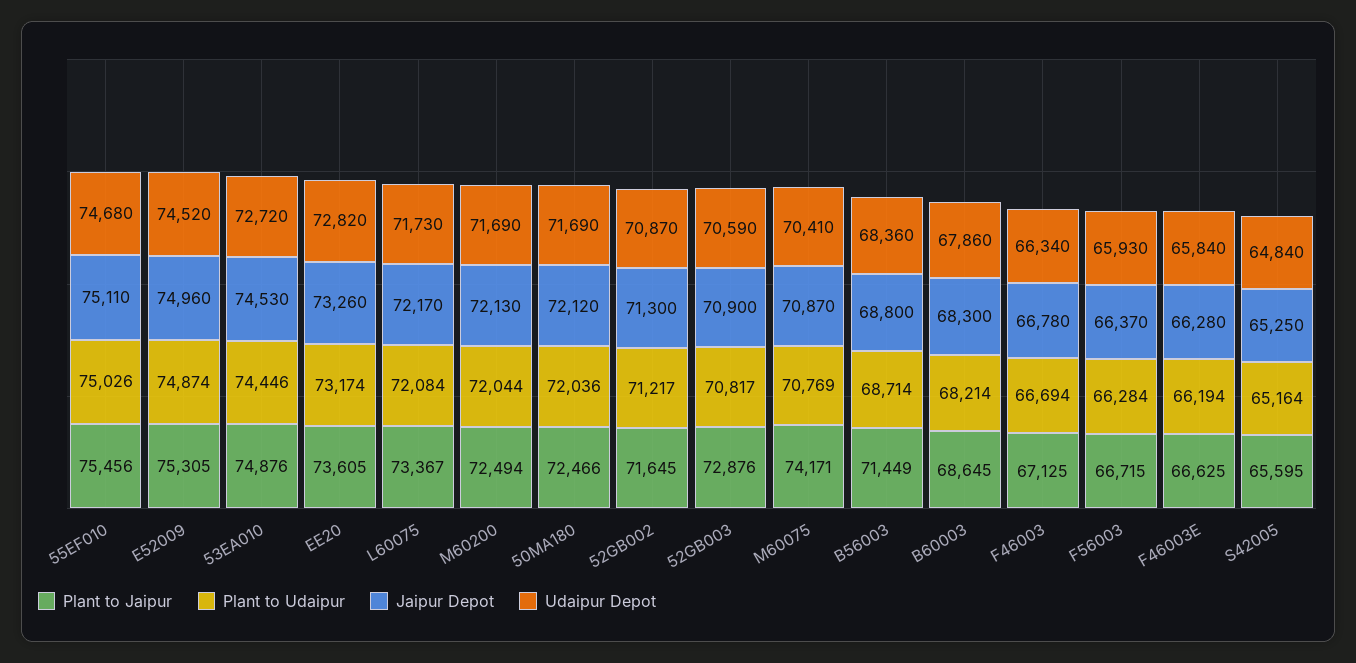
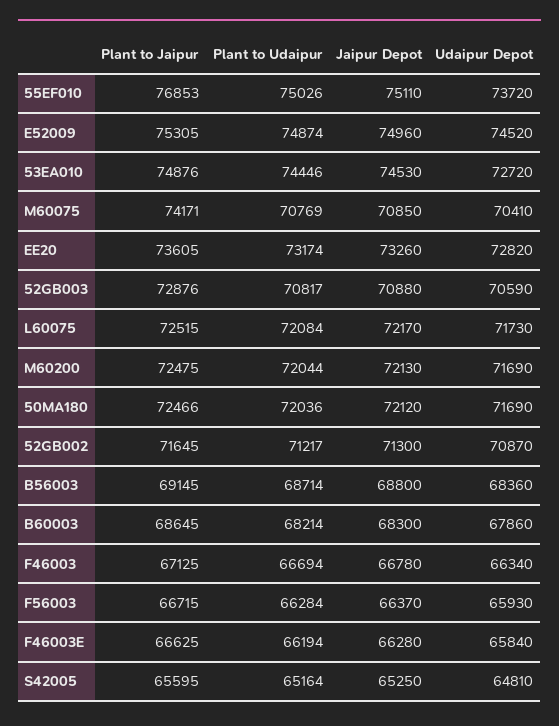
  {
    "Plant to Jaipur": {
-     "55EF010": 75456,
+     "55EF010": 76853,
      "E52009": 75305,
      "53EA010": 74876,
      "EE20": 73605,
-     "L60075": 73367,
+     "L60075": 72515,
-     "M60200": 72494,
+     "M60200": 72475,
      "50MA180": 72466,
      "52GB002": 71645,
      "52GB003": 72876,
      "M60075": 74171,
-     "B56003": 71449,
+     "B56003": 69145,
      "B60003": 68645,
      "F46003": 67125,
      "F56003": 66715,
      "F46003E": 66625,
      "S42005": 65595
    },
    "Plant to Udaipur": {
      "55EF010": 75026,
      "E52009": 74874,
      "53EA010": 74446,
      "EE20": 73174,
      "L60075": 72084,
      "M60200": 72044,
      "50MA180": 72036,
      "52GB002": 71217,
      "52GB003": 70817,
      "M60075": 70769,
      "B56003": 68714,
      "B60003": 68214,
      "F46003": 66694,
      "F56003": 66284,
      "F46003E": 66194,
      "S42005": 65164
    },
    "Jaipur Depot": {
      "55EF010": 75110,
      "E52009": 74960,
      "53EA010": 74530,
      "EE20": 73260,
      "L60075": 72170,
      "M60200": 72130,
      "50MA180": 72120,
      "52GB002": 71300,
-     "52GB003": 70900,
+     "52GB003": 70880,
-     "M60075": 70870,
+     "M60075": 70850,
      "B56003": 68800,
      "B60003": 68300,
      "F46003": 66780,
      "F56003": 66370,
      "F46003E": 66280,
      "S42005": 65250
    },
    "Udaipur Depot": {
-     "55EF010": 74680,
+     "55EF010": 73720,
      "E52009": 74520,
      "53EA010": 72720,
      "EE20": 72820,
      "L60075": 71730,
      "M60200": 71690,
      "50MA180": 71690,
      "52GB002": 70870,
      "52GB003": 70590,
      "M60075": 70410,
      "B56003": 68360,
      "B60003": 67860,
      "F46003": 66340,
      "F56003": 65930,
      "F46003E": 65840,
-     "S42005": 64840
+     "S42005": 64810
    }
  }

